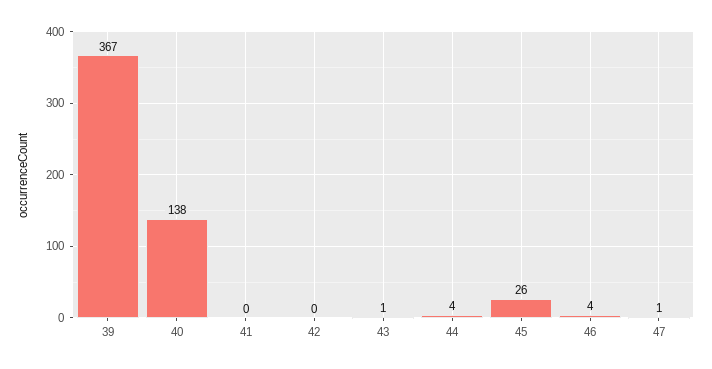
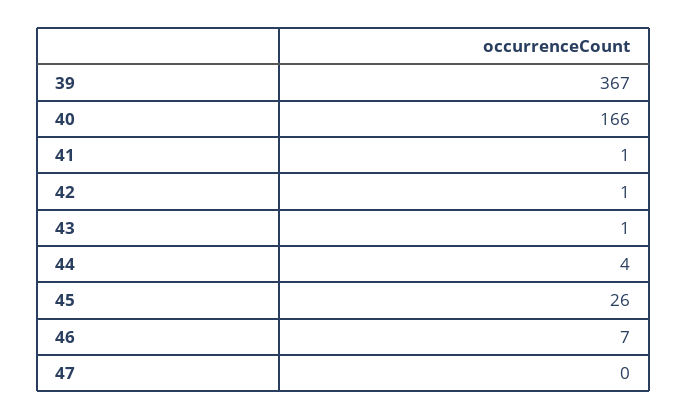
  {
    "39": 367,
-   "40": 138,
+   "40": 166,
-   "41": 0,
+   "41": 1,
-   "42": 0,
+   "42": 1,
    "43": 1,
    "44": 4,
    "45": 26,
-   "46": 4,
+   "46": 7,
-   "47": 1
+   "47": 0
  }

